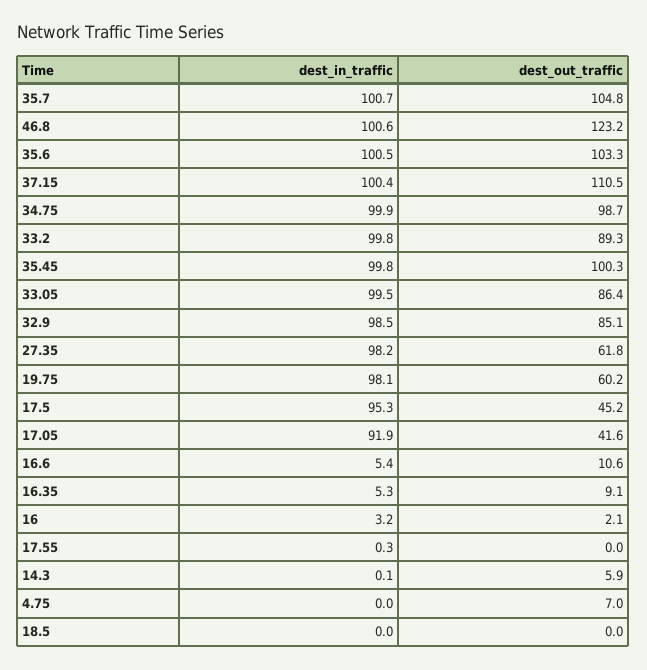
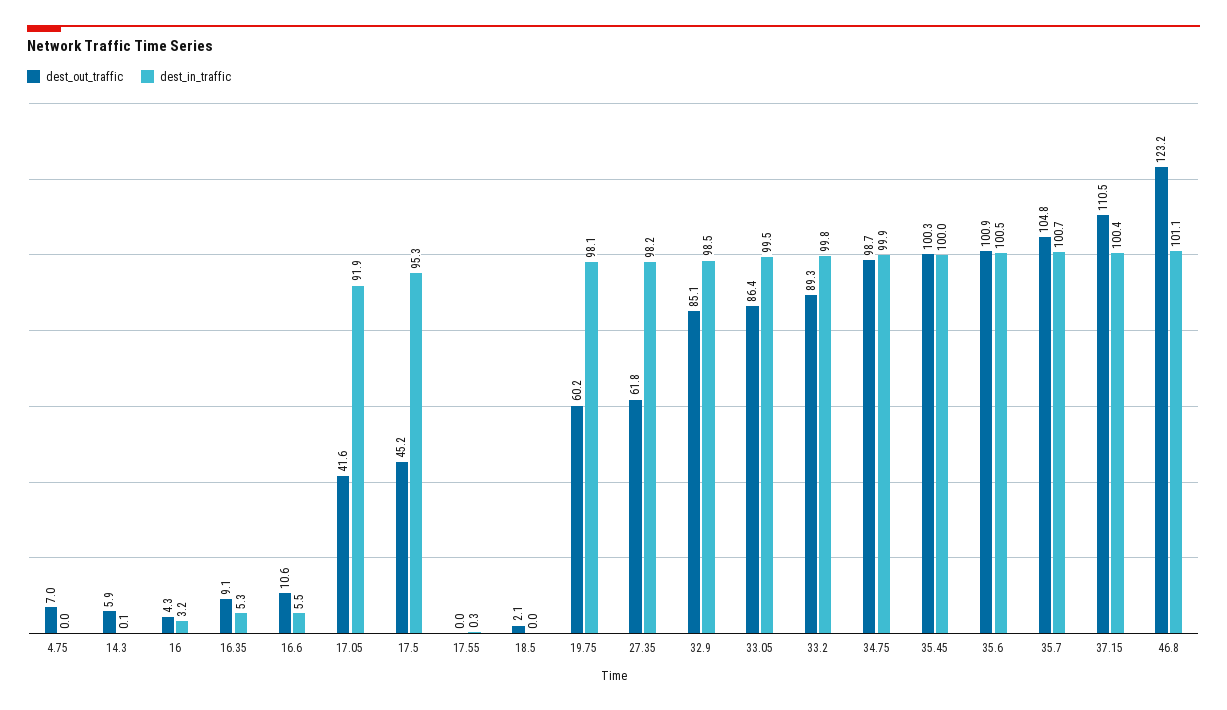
  {
    "dest_in_traffic": {
      "35.7": 100.7,
-     "46.8": 100.6,
+     "46.8": 101.1,
      "35.6": 100.5,
      "37.15": 100.4,
      "34.75": 99.9,
      "33.2": 99.8,
-     "35.45": 99.8,
+     "35.45": 100,
      "33.05": 99.5,
      "32.9": 98.5,
      "27.35": 98.2,
      "19.75": 98.1,
      "17.5": 95.3,
      "17.05": 91.9,
-     "16.6": 5.4,
+     "16.6": 5.5,
      "16.35": 5.3,
      "16": 3.2,
      "17.55": 0.3,
      "14.3": 0.1,
      "4.75": 0,
      "18.5": 0
    },
    "dest_out_traffic": {
      "35.7": 104.8,
      "46.8": 123.2,
-     "35.6": 103.3,
+     "35.6": 100.9,
      "37.15": 110.5,
      "34.75": 98.7,
      "33.2": 89.3,
      "35.45": 100.3,
      "33.05": 86.4,
      "32.9": 85.1,
      "27.35": 61.8,
      "19.75": 60.2,
      "17.5": 45.2,
      "17.05": 41.6,
      "16.6": 10.6,
      "16.35": 9.1,
-     "16": 2.1,
+     "16": 4.3,
      "17.55": 0,
      "14.3": 5.9,
      "4.75": 7,
-     "18.5": 0
+     "18.5": 2.1
    }
  }

